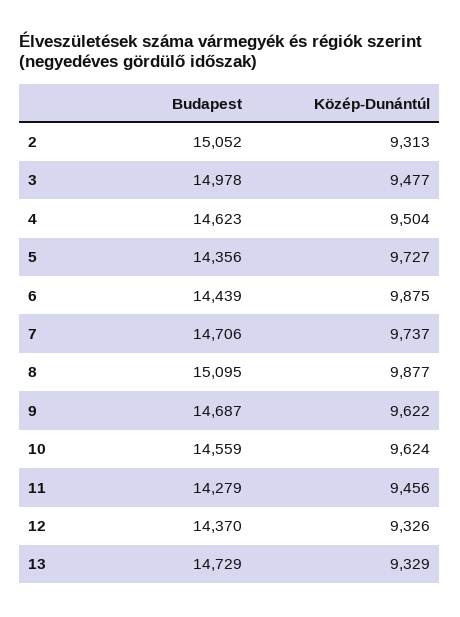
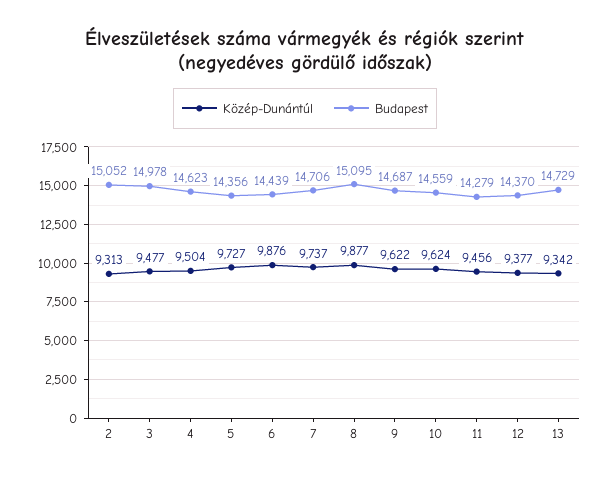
  {
    "Budapest": {
      "2": 15052,
      "3": 14978,
      "4": 14623,
      "5": 14356,
      "6": 14439,
      "7": 14706,
      "8": 15095,
      "9": 14687,
      "10": 14559,
      "11": 14279,
      "12": 14370,
      "13": 14729
    },
    "Közép-Dunántúl": {
      "2": 9313,
      "3": 9477,
      "4": 9504,
      "5": 9727,
-     "6": 9875,
+     "6": 9876,
      "7": 9737,
      "8": 9877,
      "9": 9622,
      "10": 9624,
      "11": 9456,
-     "12": 9326,
+     "12": 9377,
-     "13": 9329
+     "13": 9342
    }
  }

